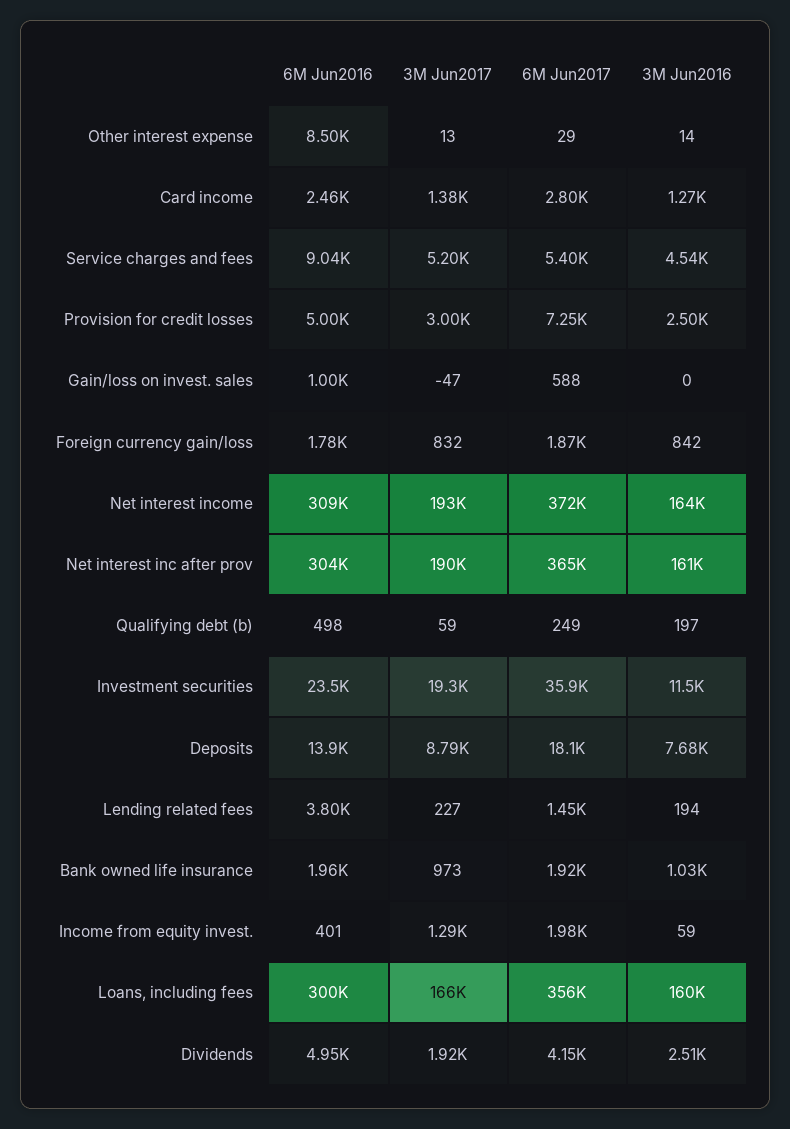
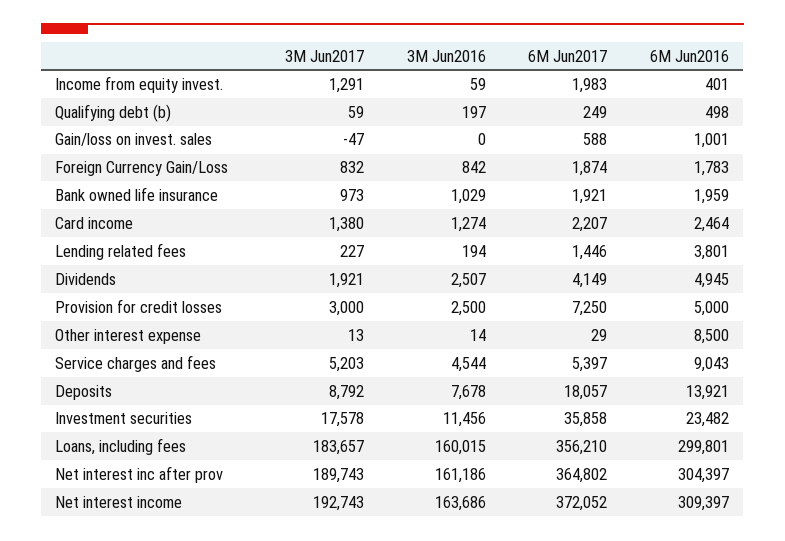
  {
    "6M Jun2016": {
      "Other interest expense": 8500,
      "Card income": 2464,
      "Service charges and fees": 9043,
      "Provision for credit losses": 5000,
      "Gain/loss on invest. sales": 1001,
      "Foreign currency gain/loss": 1783,
      "Net interest income": 309397,
      "Net interest inc after prov": 304397,
      "Qualifying debt (b)": 498,
      "Investment securities": 23482,
      "Deposits": 13921,
      "Lending related fees": 3801,
      "Bank owned life insurance": 1959,
      "Income from equity invest.": 401,
      "Loans, including fees": 299801,
      "Dividends": 4945
    },
    "3M Jun2017": {
      "Other interest expense": 13,
      "Card income": 1380,
      "Service charges and fees": 5203,
      "Provision for credit losses": 3000,
      "Gain/loss on invest. sales": -47,
      "Foreign currency gain/loss": 832,
      "Net interest income": 192743,
      "Net interest inc after prov": 189743,
      "Qualifying debt (b)": 59,
-     "Investment securities": 19300,
+     "Investment securities": 17578,
      "Deposits": 8792,
      "Lending related fees": 227,
      "Bank owned life insurance": 973,
      "Income from equity invest.": 1291,
-     "Loans, including fees": 166000,
+     "Loans, including fees": 183657,
      "Dividends": 1921
    },
    "6M Jun2017": {
      "Other interest expense": 29,
-     "Card income": 2800,
+     "Card income": 2207,
      "Service charges and fees": 5397,
      "Provision for credit losses": 7250,
      "Gain/loss on invest. sales": 588,
      "Foreign currency gain/loss": 1874,
      "Net interest income": 372052,
      "Net interest inc after prov": 364802,
      "Qualifying debt (b)": 249,
      "Investment securities": 35858,
      "Deposits": 18057,
      "Lending related fees": 1446,
      "Bank owned life insurance": 1921,
      "Income from equity invest.": 1983,
      "Loans, including fees": 356210,
      "Dividends": 4149
    },
    "3M Jun2016": {
      "Other interest expense": 14,
      "Card income": 1274,
      "Service charges and fees": 4544,
      "Provision for credit losses": 2500,
      "Gain/loss on invest. sales": 0,
      "Foreign currency gain/loss": 842,
      "Net interest income": 163686,
      "Net interest inc after prov": 161186,
      "Qualifying debt (b)": 197,
      "Investment securities": 11456,
      "Deposits": 7678,
      "Lending related fees": 194,
      "Bank owned life insurance": 1029,
      "Income from equity invest.": 59,
      "Loans, including fees": 160015,
      "Dividends": 2507
    }
  }

